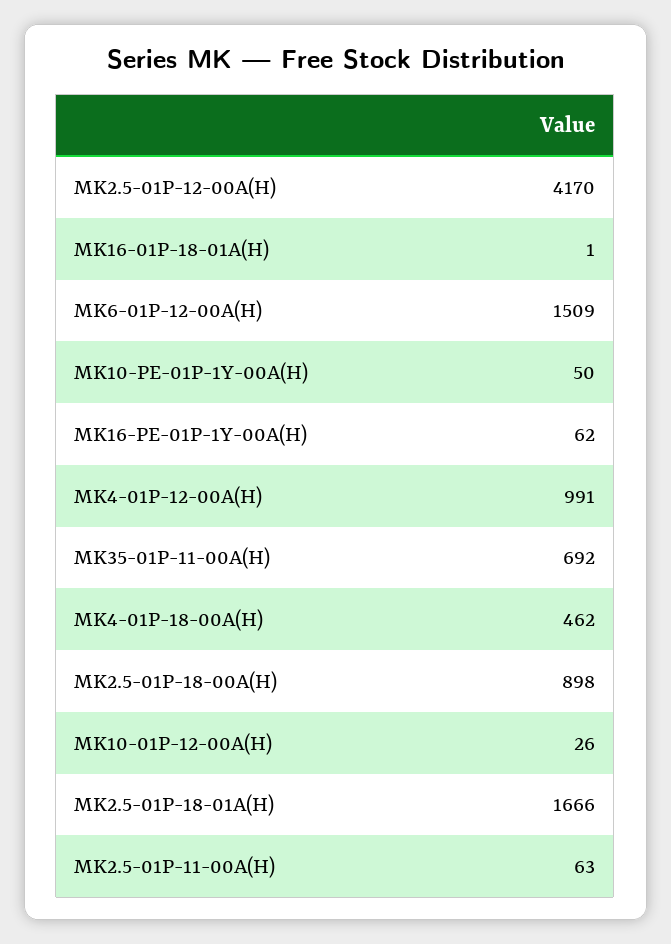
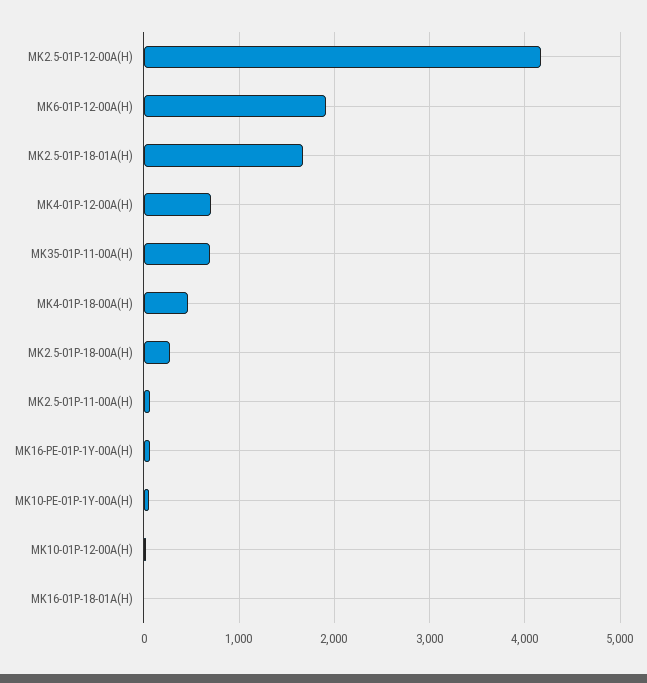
  {
    "MK2.5-01P-12-00A(H)": 4170,
    "MK16-01P-18-01A(H)": 1,
-   "MK6-01P-12-00A(H)": 1509,
+   "MK6-01P-12-00A(H)": 1900,
    "MK10-PE-01P-1Y-00A(H)": 50,
    "MK16-PE-01P-1Y-00A(H)": 62,
-   "MK4-01P-12-00A(H)": 991,
+   "MK4-01P-12-00A(H)": 700,
    "MK35-01P-11-00A(H)": 692,
    "MK4-01P-18-00A(H)": 462,
-   "MK2.5-01P-18-00A(H)": 898,
+   "MK2.5-01P-18-00A(H)": 300,
    "MK10-01P-12-00A(H)": 26,
    "MK2.5-01P-18-01A(H)": 1666,
    "MK2.5-01P-11-00A(H)": 63
  }

